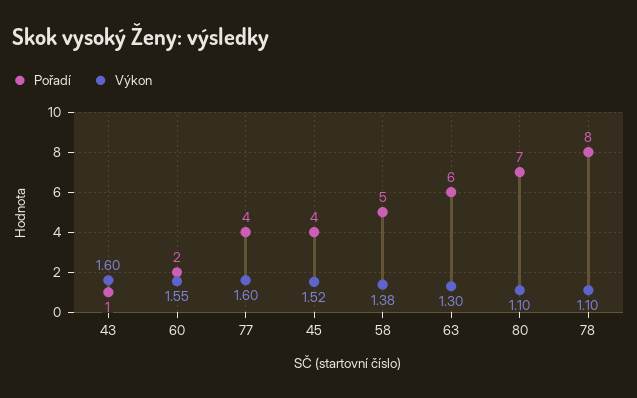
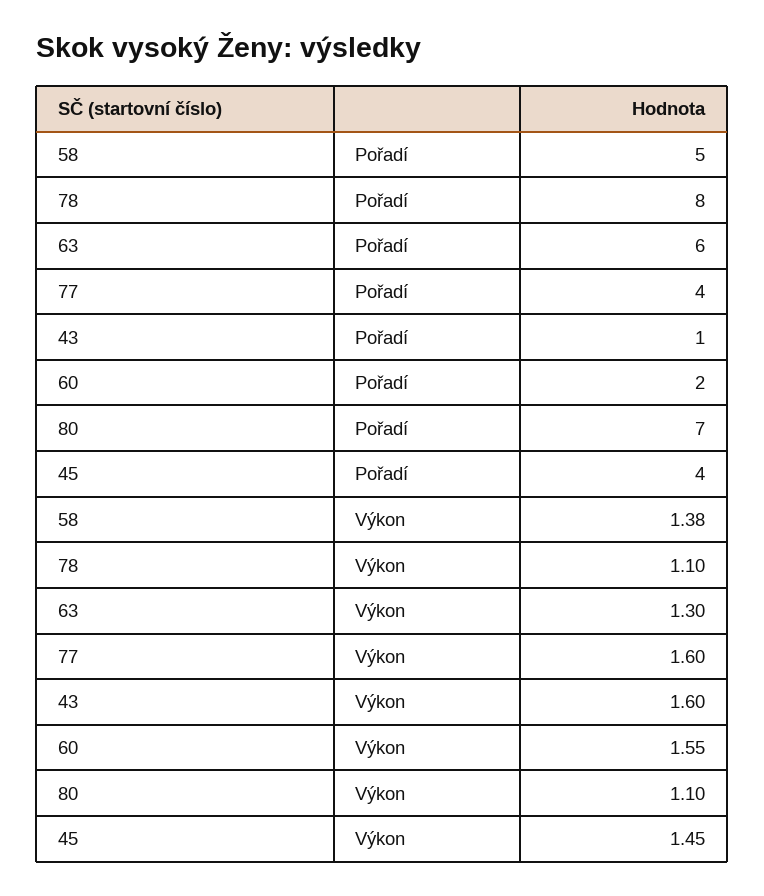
  {
    "Pořadí": {
      "43": 1,
      "60": 2,
      "77": 4,
      "45": 4,
      "58": 5,
      "63": 6,
      "80": 7,
      "78": 8
    },
    "Výkon": {
      "43": 1.6,
      "60": 1.55,
      "77": 1.6,
-     "45": 1.52,
+     "45": 1.45,
      "58": 1.38,
      "63": 1.3,
      "80": 1.1,
      "78": 1.1
    }
  }

